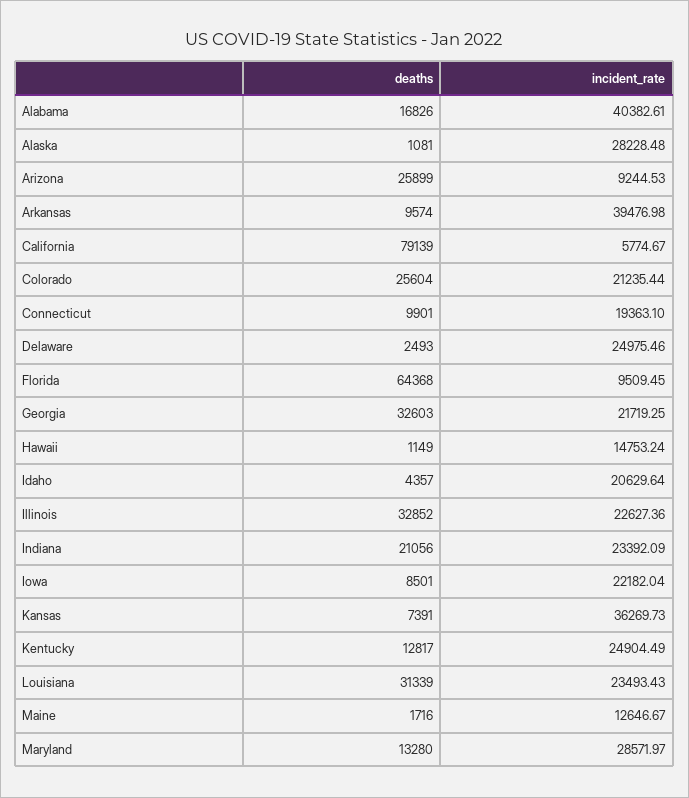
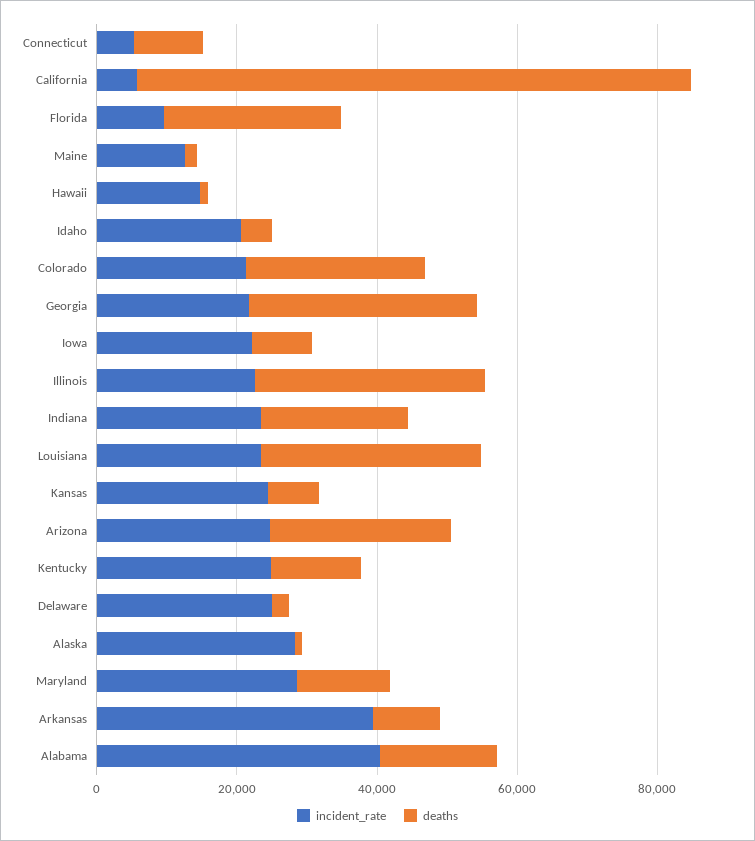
  {
    "deaths": {
      "Alabama": 16826,
      "Alaska": 1081,
      "Arizona": 25899,
      "Arkansas": 9574,
      "California": 79139,
      "Colorado": 25604,
      "Connecticut": 9901,
      "Delaware": 2493,
-     "Florida": 64368,
+     "Florida": 25000,
      "Georgia": 32603,
      "Hawaii": 1149,
      "Idaho": 4357,
      "Illinois": 32852,
      "Indiana": 21056,
      "Iowa": 8501,
      "Kansas": 7391,
      "Kentucky": 12817,
      "Louisiana": 31339,
      "Maine": 1716,
      "Maryland": 13280
    },
    "incident_rate": {
      "Alabama": 40382.61,
      "Alaska": 28228.48,
-     "Arizona": 9244.53,
+     "Arizona": 25000,
      "Arkansas": 39476.98,
      "California": 5774.67,
      "Colorado": 21235.44,
-     "Connecticut": 19363.1,
+     "Connecticut": 5000,
      "Delaware": 24975.46,
      "Florida": 9509.45,
      "Georgia": 21719.25,
      "Hawaii": 14753.24,
      "Idaho": 20629.64,
      "Illinois": 22627.36,
      "Indiana": 23392.09,
      "Iowa": 22182.04,
-     "Kansas": 36269.73,
+     "Kansas": 25000,
      "Kentucky": 24904.49,
      "Louisiana": 23493.43,
      "Maine": 12646.67,
      "Maryland": 28571.97
    }
  }

